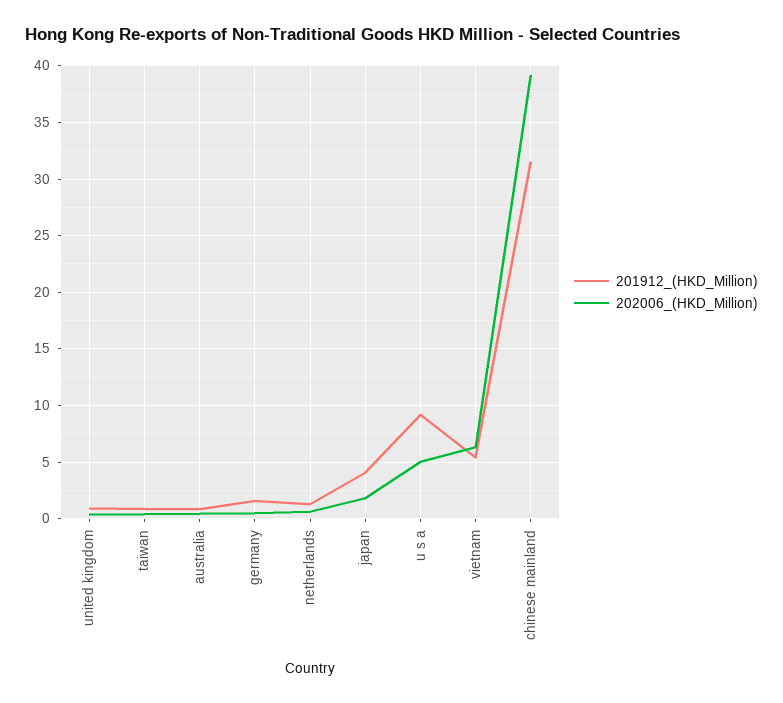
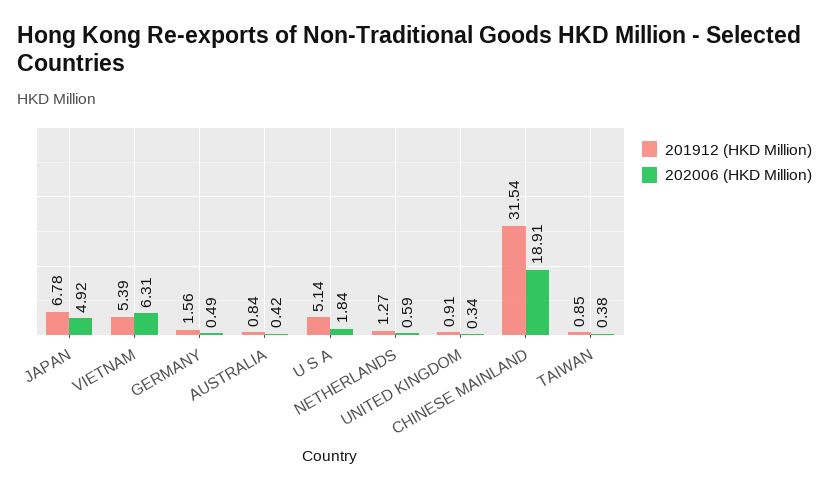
  {
    "201912_(HKD_Million)": {
      "united kingdom": 0.91,
      "taiwan": 0.85,
      "australia": 0.84,
      "germany": 1.56,
      "netherlands": 1.27,
-     "japan": 4,
+     "japan": 6.78,
-     "u s a": 9,
+     "u s a": 5.14,
      "vietnam": 5.39,
      "chinese mainland": 31.54
    },
    "202006_(HKD_Million)": {
      "united kingdom": 0.34,
      "taiwan": 0.38,
      "australia": 0.42,
      "germany": 0.49,
      "netherlands": 0.59,
-     "japan": 2,
+     "japan": 4.92,
-     "u s a": 5,
+     "u s a": 1.84,
      "vietnam": 6.31,
-     "chinese mainland": 39
+     "chinese mainland": 18.91
    }
  }

